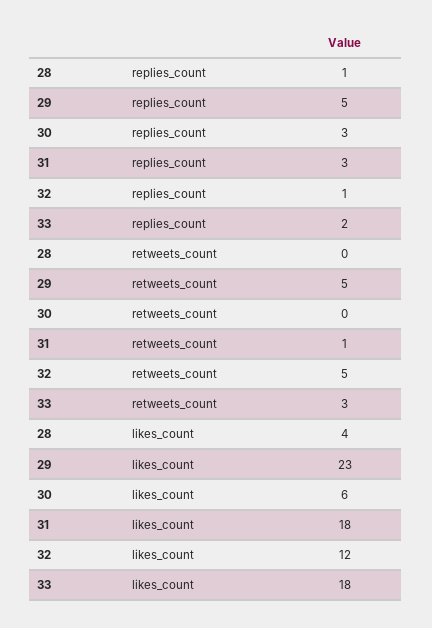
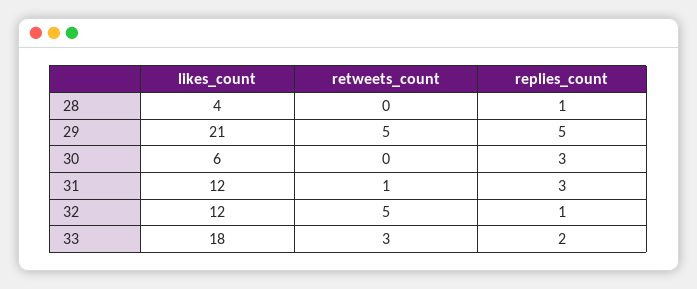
  {
    "28": {
      "replies_count": 1,
      "retweets_count": 0,
      "likes_count": 4
    },
    "29": {
      "replies_count": 5,
      "retweets_count": 5,
-     "likes_count": 23
+     "likes_count": 21
    },
    "30": {
      "replies_count": 3,
      "retweets_count": 0,
      "likes_count": 6
    },
    "31": {
      "replies_count": 3,
      "retweets_count": 1,
-     "likes_count": 18
+     "likes_count": 12
    },
    "32": {
      "replies_count": 1,
      "retweets_count": 5,
      "likes_count": 12
    },
    "33": {
      "replies_count": 2,
      "retweets_count": 3,
      "likes_count": 18
    }
  }

